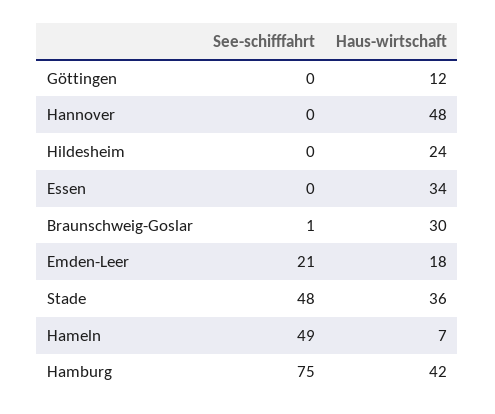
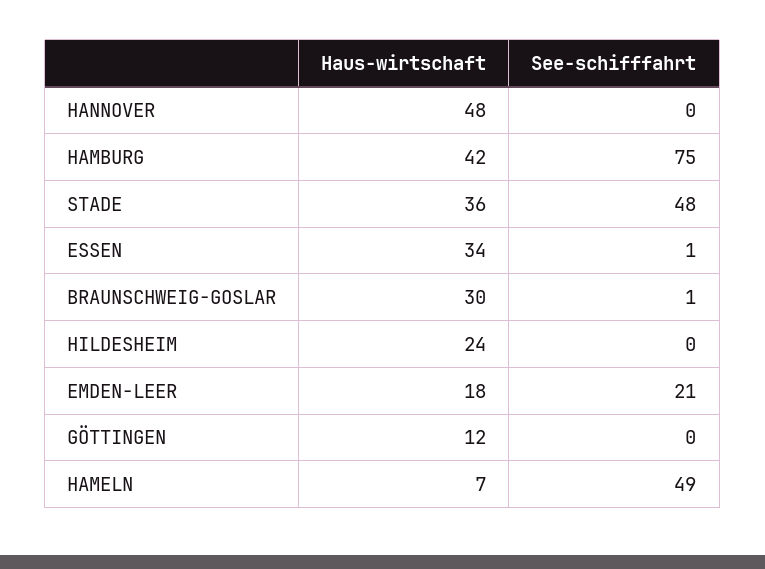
  {
    "See-schifffahrt": {
      "Göttingen": 0,
      "Hannover": 0,
      "Hildesheim": 0,
-     "Essen": 0,
+     "Essen": 1,
      "Braunschweig-Goslar": 1,
      "Emden-Leer": 21,
      "Stade": 48,
      "Hameln": 49,
      "Hamburg": 75
    },
    "Haus-wirtschaft": {
      "Göttingen": 12,
      "Hannover": 48,
      "Hildesheim": 24,
      "Essen": 34,
      "Braunschweig-Goslar": 30,
      "Emden-Leer": 18,
      "Stade": 36,
      "Hameln": 7,
      "Hamburg": 42
    }
  }

